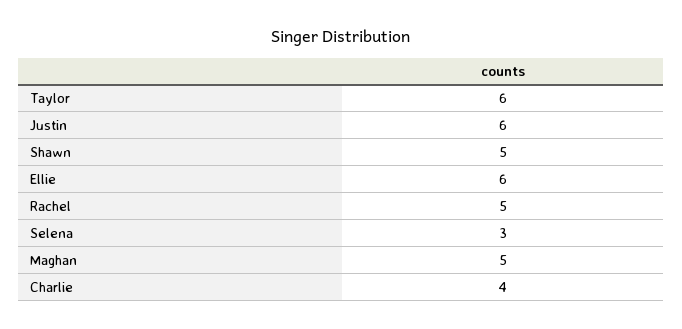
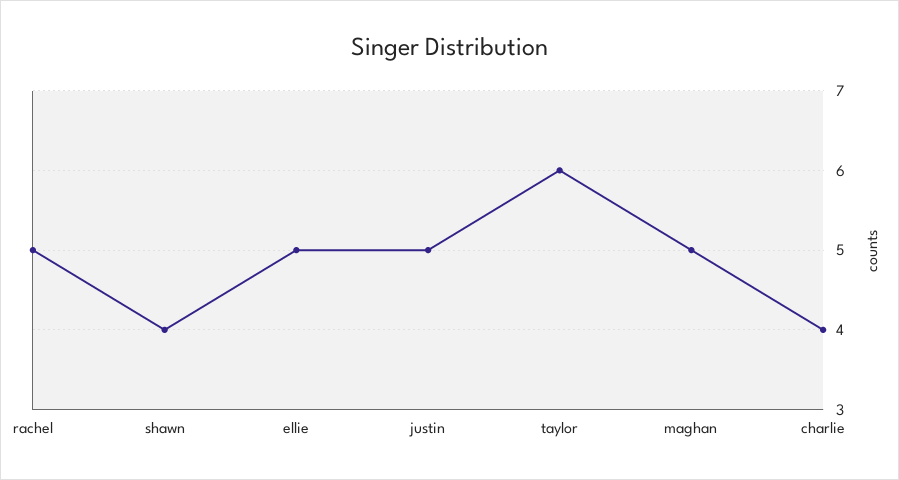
  {
    "Taylor": 6,
-   "Justin": 6,
+   "Justin": 5,
-   "Shawn": 5,
+   "Shawn": 4,
-   "Ellie": 6,
+   "Ellie": 5,
    "Rachel": 5,
-   "Selena": 3,
    "Maghan": 5,
    "Charlie": 4
  }

